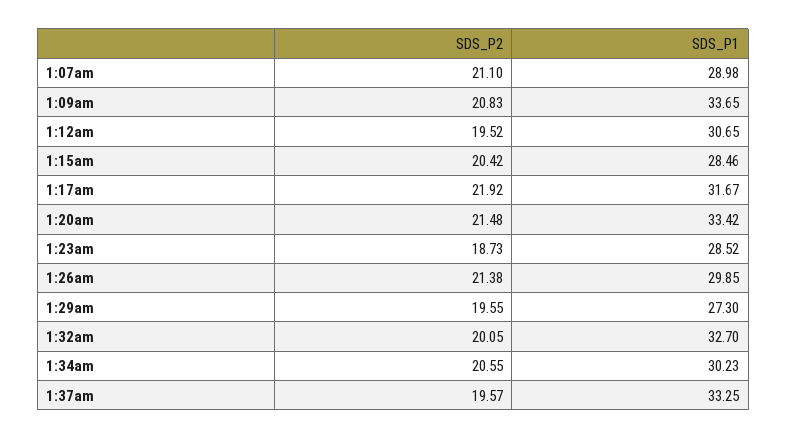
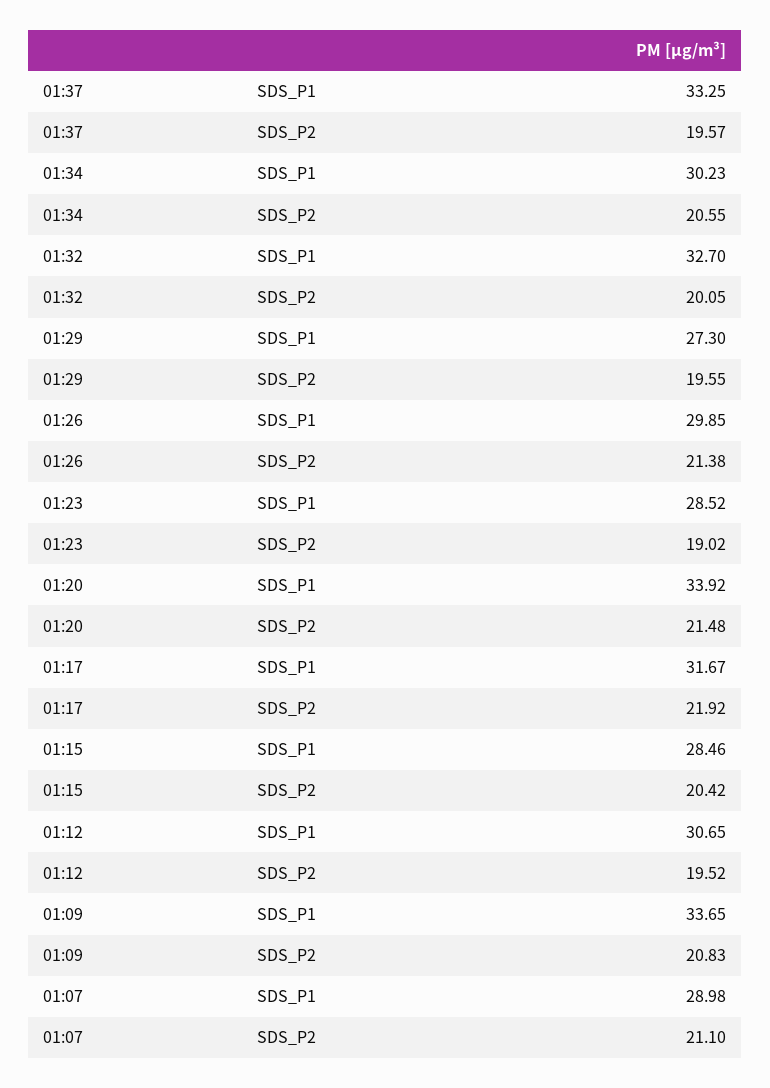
  {
    "SDS_P2": {
      "1:07am": 21.1,
      "1:09am": 20.83,
      "1:12am": 19.52,
      "1:15am": 20.42,
      "1:17am": 21.92,
      "1:20am": 21.48,
-     "1:23am": 18.73,
+     "1:23am": 19.02,
      "1:26am": 21.38,
      "1:29am": 19.55,
      "1:32am": 20.05,
      "1:34am": 20.55,
      "1:37am": 19.57
    },
    "SDS_P1": {
      "1:07am": 28.98,
      "1:09am": 33.65,
      "1:12am": 30.65,
      "1:15am": 28.46,
      "1:17am": 31.67,
-     "1:20am": 33.42,
+     "1:20am": 33.92,
      "1:23am": 28.52,
      "1:26am": 29.85,
      "1:29am": 27.3,
      "1:32am": 32.7,
      "1:34am": 30.23,
      "1:37am": 33.25
    }
  }

